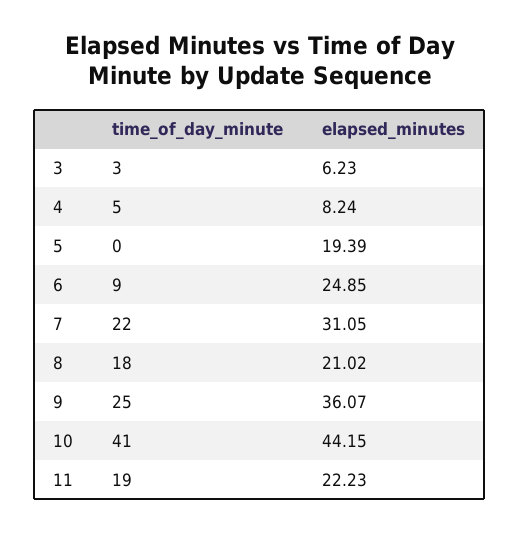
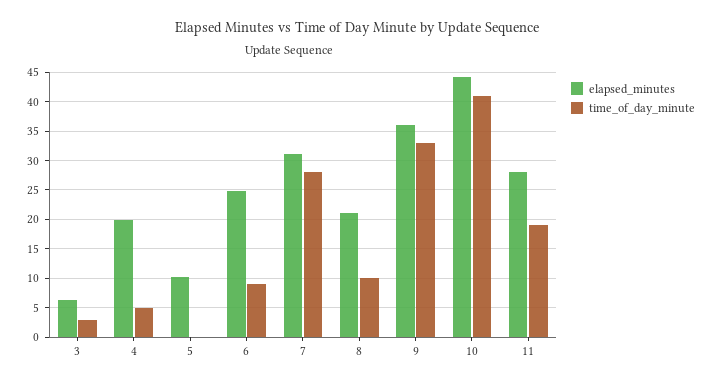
  {
    "time_of_day_minute": {
      "3": 3,
      "4": 5,
      "5": 0,
      "6": 9,
-     "7": 22,
+     "7": 27.5,
-     "8": 18,
+     "8": 10,
-     "9": 25,
+     "9": 32.5,
      "10": 41,
      "11": 19
    },
    "elapsed_minutes": {
      "3": 6.23,
-     "4": 8.24,
+     "4": 20,
-     "5": 19.39,
+     "5": 10,
      "6": 24.85,
      "7": 31.05,
      "8": 21.02,
      "9": 36.07,
      "10": 44.15,
-     "11": 22.23
+     "11": 27.5
    }
  }

